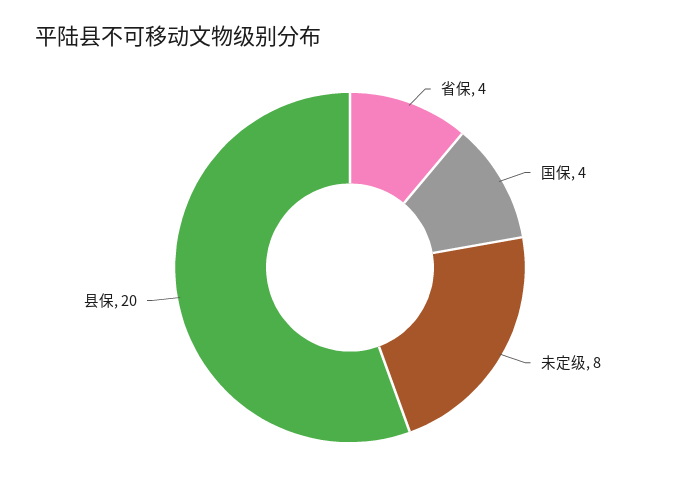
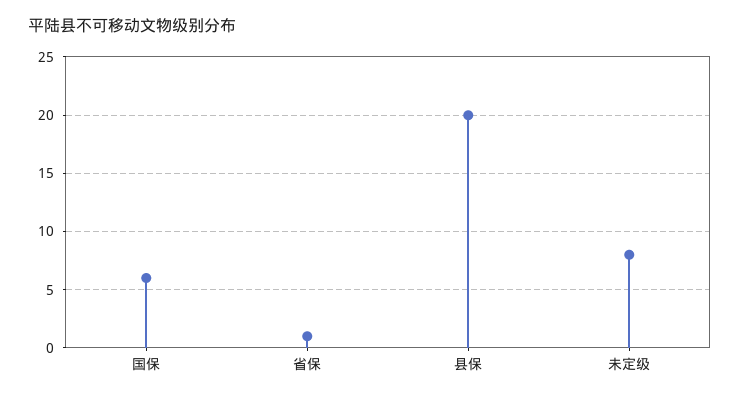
  {
-   "省保": 4,
+   "省保": 1,
-   "国保": 4,
+   "国保": 6,
    "未定级": 8,
    "县保": 20
  }

